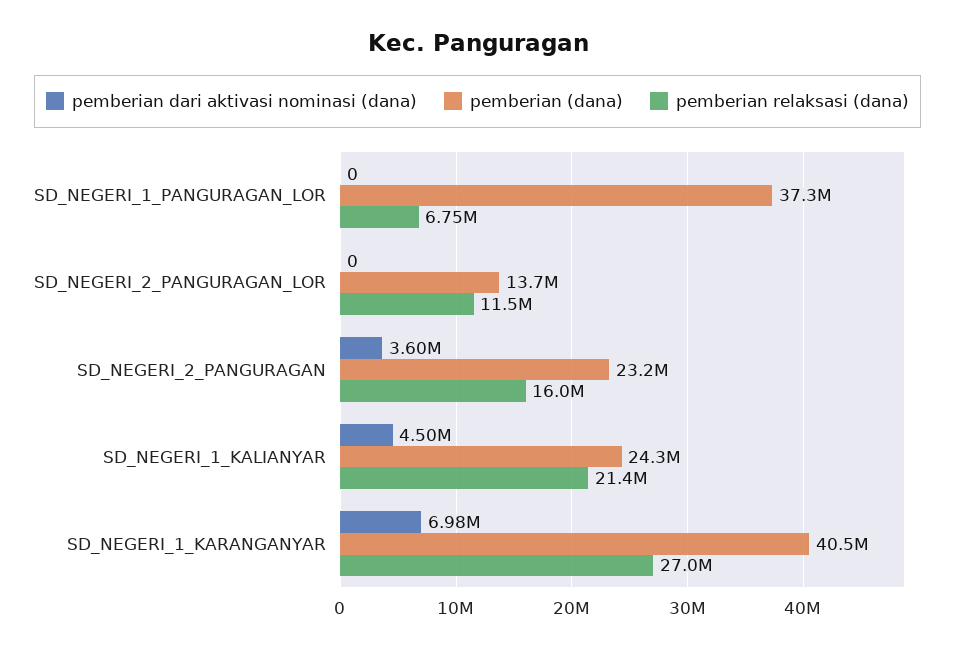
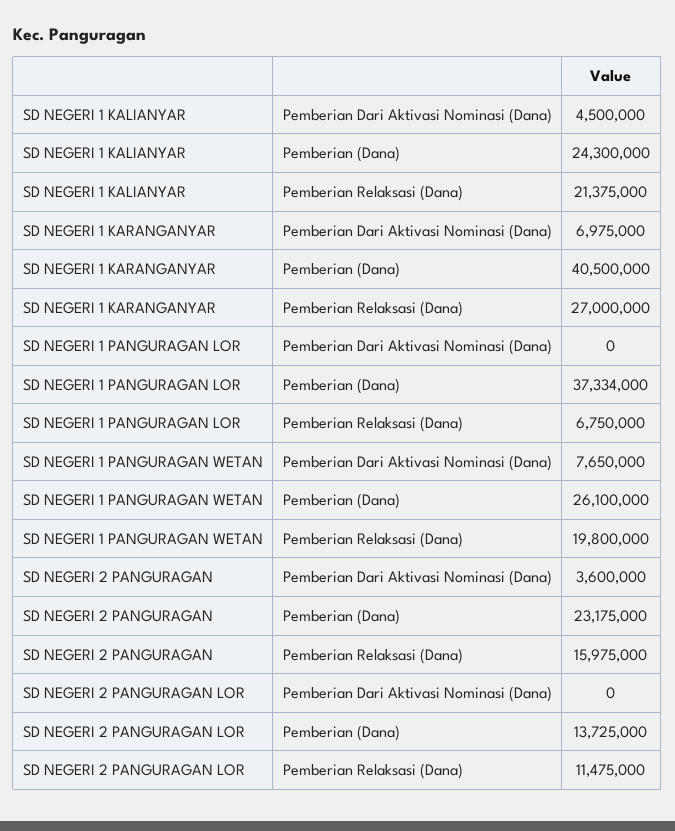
  {
    "pemberian dari aktivasi nominasi (dana)": {
      "SD_NEGERI_1_PANGURAGAN_LOR": 0,
      "SD_NEGERI_2_PANGURAGAN_LOR": 0,
      "SD_NEGERI_2_PANGURAGAN": 3600000,
      "SD_NEGERI_1_KALIANYAR": 4500000,
-     "SD_NEGERI_1_KARANGANYAR": 6975000
+     "SD_NEGERI_1_KARANGANYAR": 6975000,
+     "SD NEGERI 1 PANGURAGAN WETAN": 7650000
    },
    "pemberian (dana)": {
      "SD_NEGERI_1_PANGURAGAN_LOR": 37334000,
      "SD_NEGERI_2_PANGURAGAN_LOR": 13725000,
      "SD_NEGERI_2_PANGURAGAN": 23175000,
      "SD_NEGERI_1_KALIANYAR": 24300000,
-     "SD_NEGERI_1_KARANGANYAR": 40500000
+     "SD_NEGERI_1_KARANGANYAR": 40500000,
+     "SD NEGERI 1 PANGURAGAN WETAN": 26100000
    },
    "pemberian relaksasi (dana)": {
      "SD_NEGERI_1_PANGURAGAN_LOR": 6750000,
      "SD_NEGERI_2_PANGURAGAN_LOR": 11475000,
      "SD_NEGERI_2_PANGURAGAN": 15975000,
      "SD_NEGERI_1_KALIANYAR": 21375000,
-     "SD_NEGERI_1_KARANGANYAR": 27000000
+     "SD_NEGERI_1_KARANGANYAR": 27000000,
+     "SD NEGERI 1 PANGURAGAN WETAN": 19800000
    }
  }

